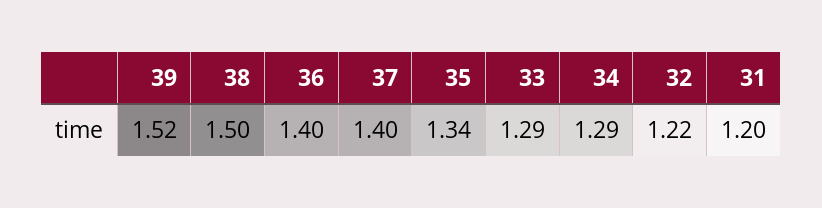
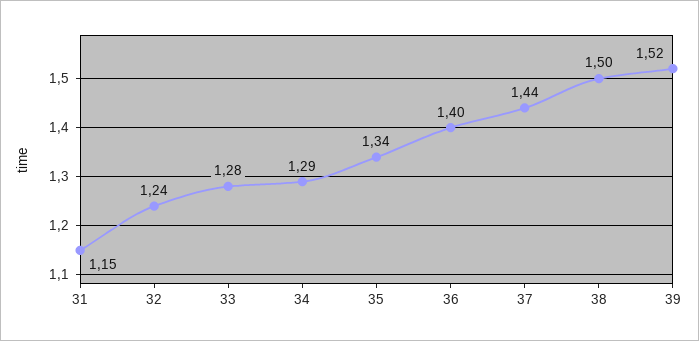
  {
    "39": 1.52,
    "38": 1.5,
    "36": 1.4,
-   "37": 1.4,
+   "37": 1.44,
    "35": 1.34,
-   "33": 1.29,
+   "33": 1.28,
    "34": 1.29,
-   "32": 1.22,
+   "32": 1.24,
-   "31": 1.2
+   "31": 1.15
  }

